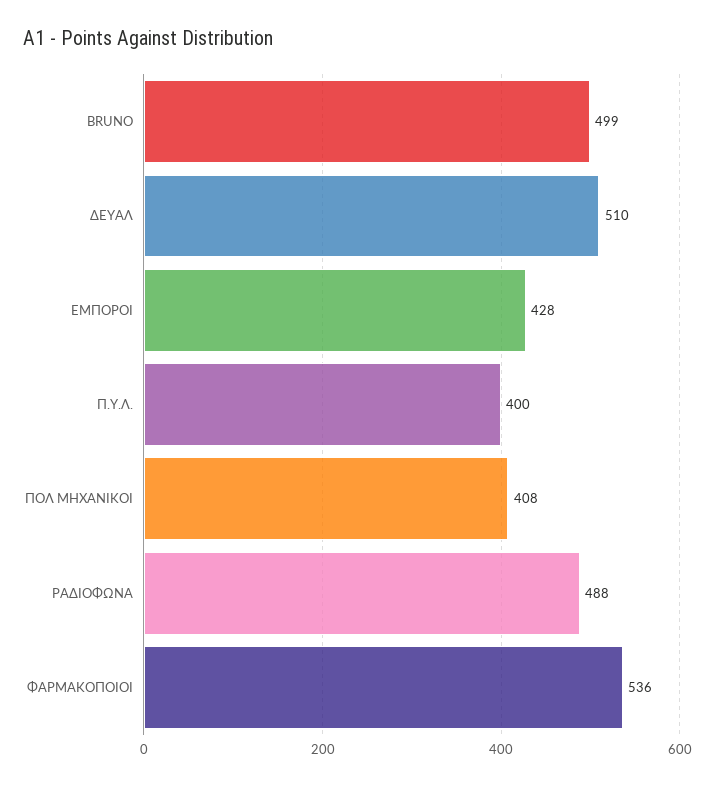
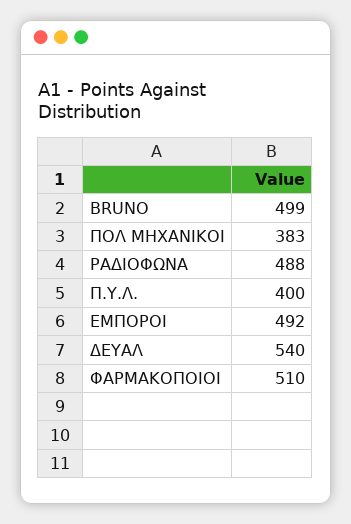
  {
    "BRUNO": 499,
-   "ΔΕΥΑΛ": 510,
+   "ΔΕΥΑΛ": 540,
-   "ΕΜΠΟΡΟΙ": 428,
+   "ΕΜΠΟΡΟΙ": 492,
    "Π.Υ.Λ.": 400,
-   "ΠΟΛ ΜΗΧΑΝΙΚΟΙ": 408,
+   "ΠΟΛ ΜΗΧΑΝΙΚΟΙ": 383,
    "ΡΑΔΙΟΦΩΝΑ": 488,
-   "ΦΑΡΜΑΚΟΠΟΙΟΙ": 536
+   "ΦΑΡΜΑΚΟΠΟΙΟΙ": 510
  }

